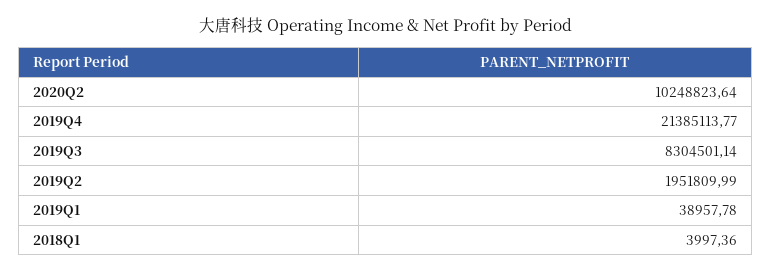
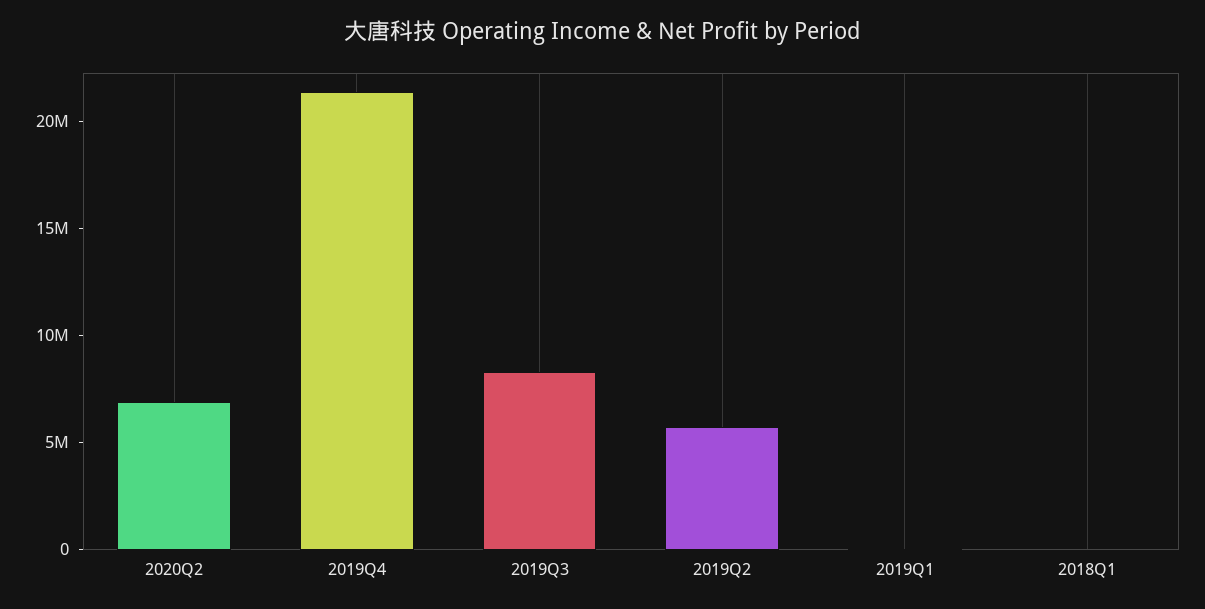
  {
-   "2020Q2": 10248823.64,
+   "2020Q2": 7000000,
    "2019Q4": 21385113.77,
    "2019Q3": 8304501.14,
-   "2019Q2": 1951809.99,
+   "2019Q2": 6000000,
    "2019Q1": 38957.78,
    "2018Q1": 3997.36
  }

